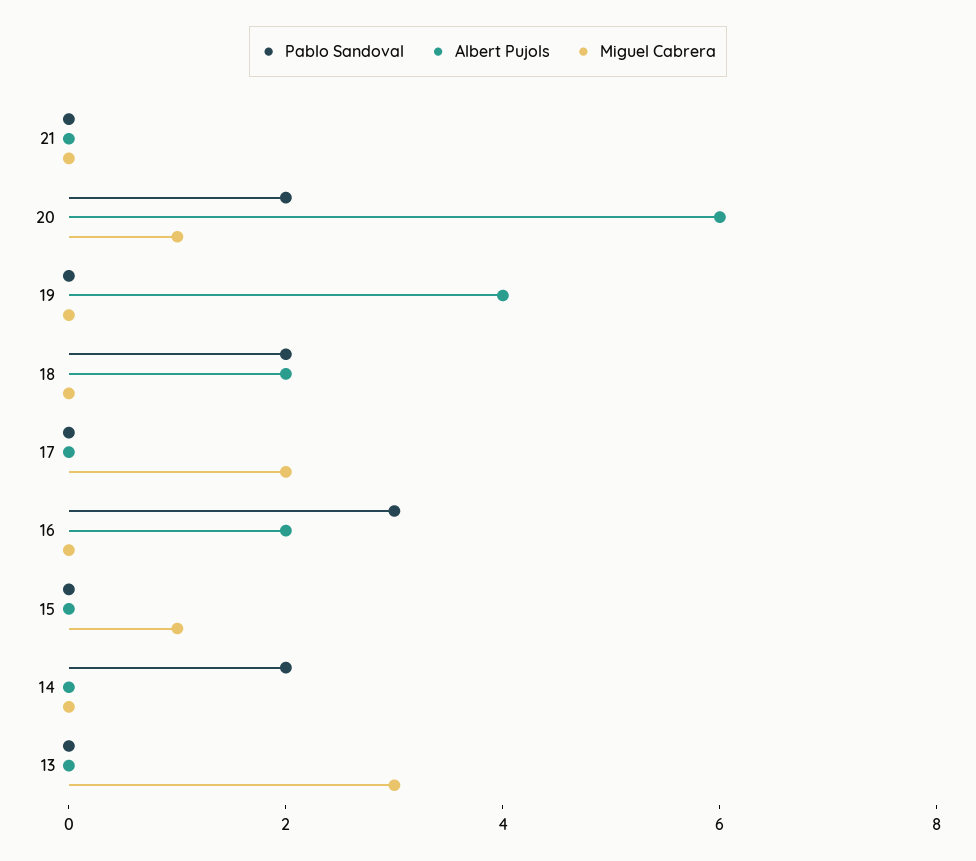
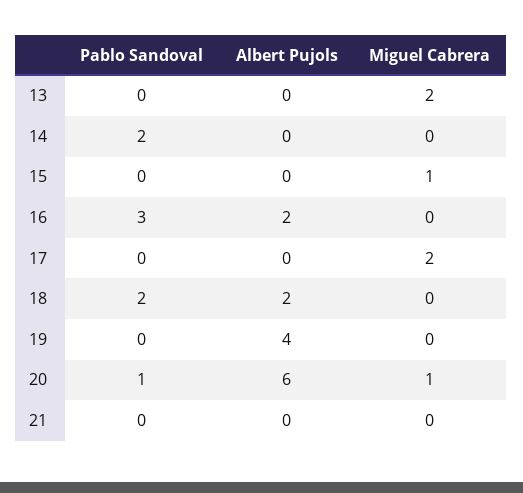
  {
    "Pablo Sandoval": {
      "21": 0,
-     "20": 2,
+     "20": 1,
      "19": 0,
      "18": 2,
      "17": 0,
      "16": 3,
      "15": 0,
      "14": 2,
      "13": 0
    },
    "Albert Pujols": {
      "21": 0,
      "20": 6,
      "19": 4,
      "18": 2,
      "17": 0,
      "16": 2,
      "15": 0,
      "14": 0,
      "13": 0
    },
    "Miguel Cabrera": {
      "21": 0,
      "20": 1,
      "19": 0,
      "18": 0,
      "17": 2,
      "16": 0,
      "15": 1,
      "14": 0,
-     "13": 3
+     "13": 2
    }
  }

